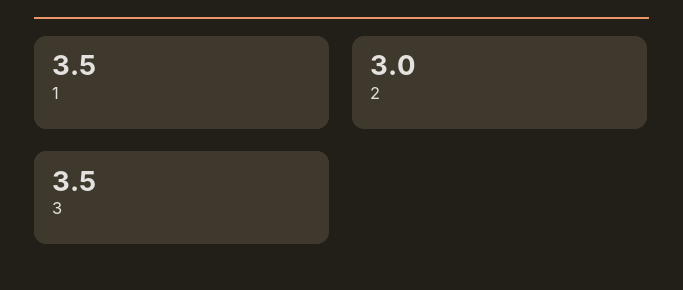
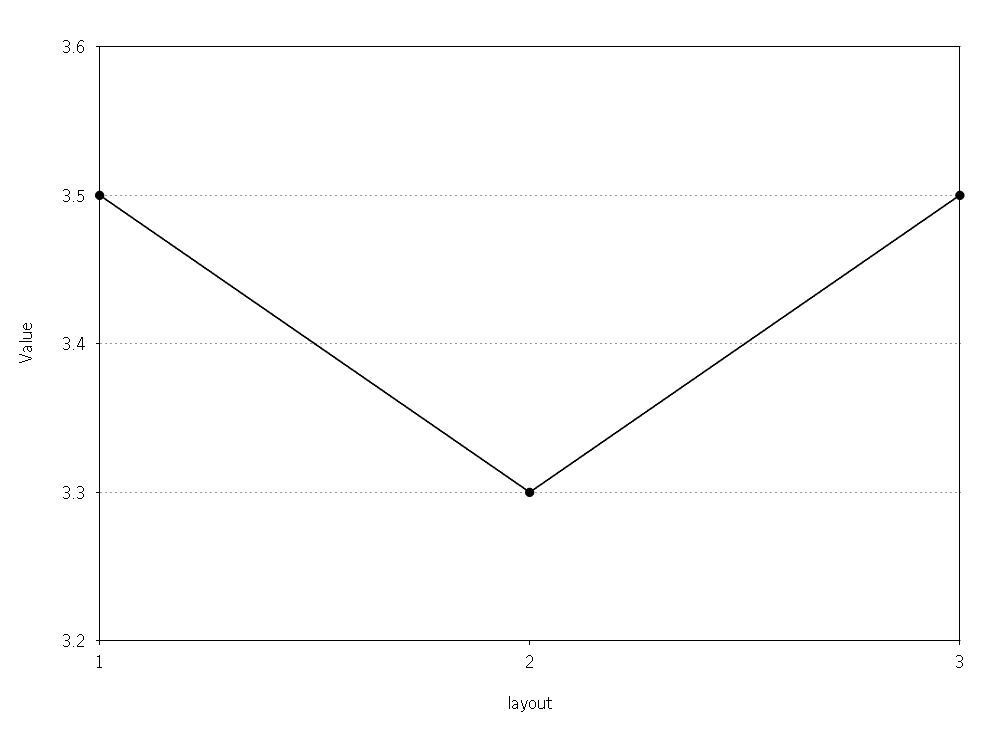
  {
    "1": 3.5,
-   "2": 3,
+   "2": 3.3,
    "3": 3.5
  }

